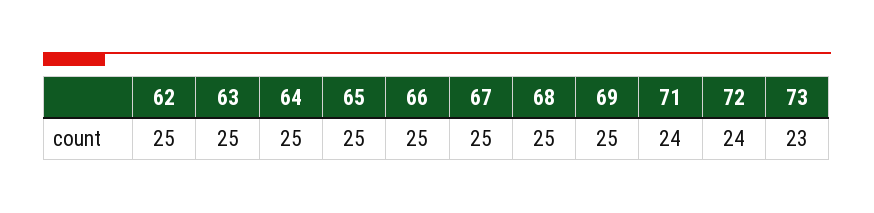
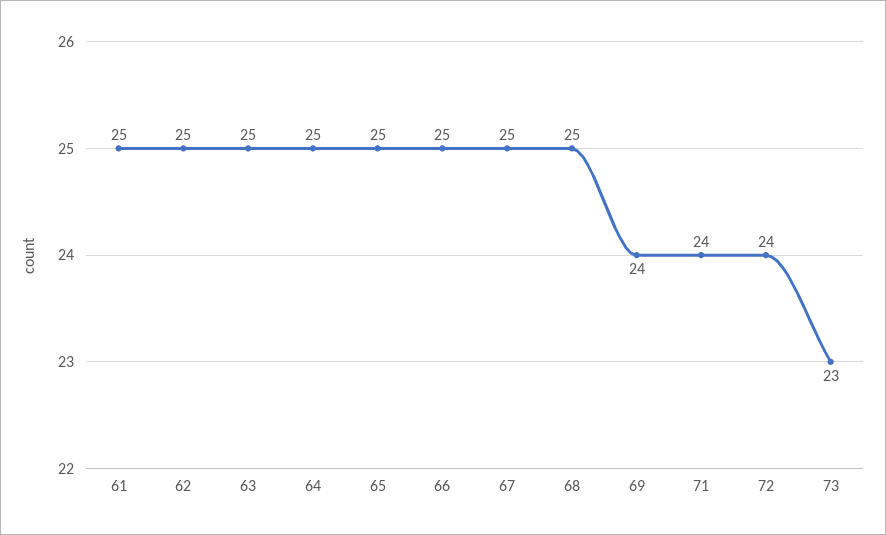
  {
    "62": 25,
    "63": 25,
    "64": 25,
    "65": 25,
    "66": 25,
    "67": 25,
    "68": 25,
-   "69": 25,
+   "69": 24,
    "71": 24,
    "72": 24,
-   "73": 23
+   "73": 23,
+   "61": 25
  }

